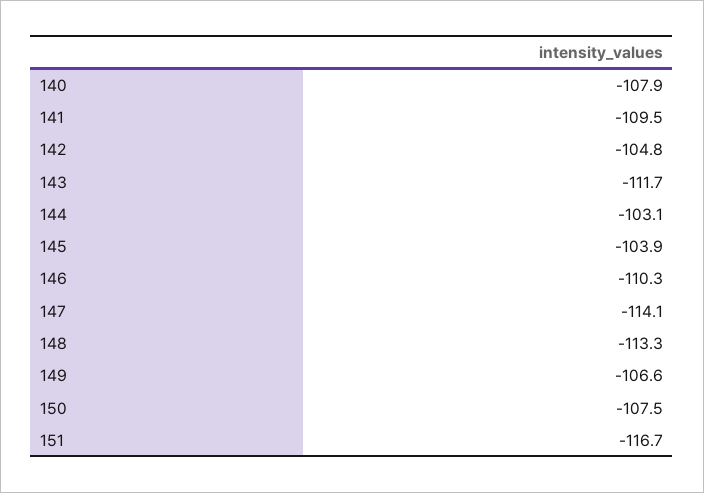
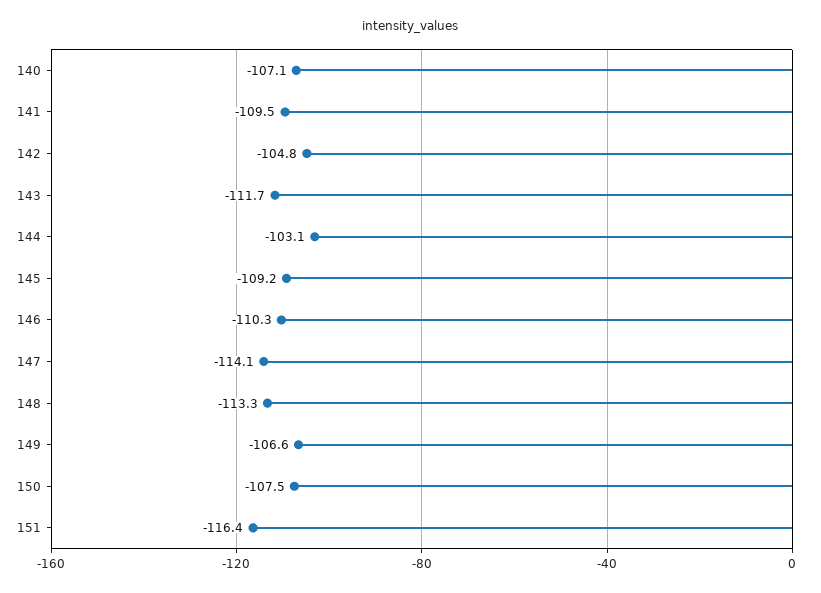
  {
-   "140": -107.9,
+   "140": -107.1,
    "141": -109.5,
    "142": -104.8,
    "143": -111.7,
    "144": -103.1,
-   "145": -103.9,
+   "145": -109.2,
    "146": -110.3,
    "147": -114.1,
    "148": -113.3,
    "149": -106.6,
    "150": -107.5,
-   "151": -116.7
+   "151": -116.4
  }

